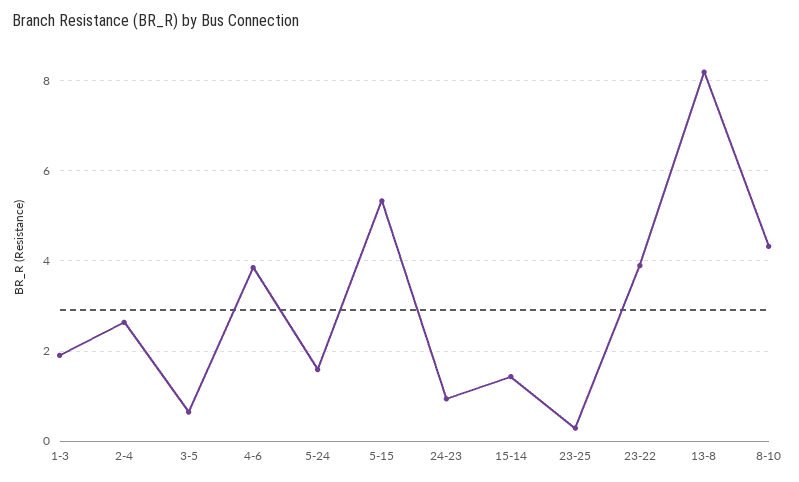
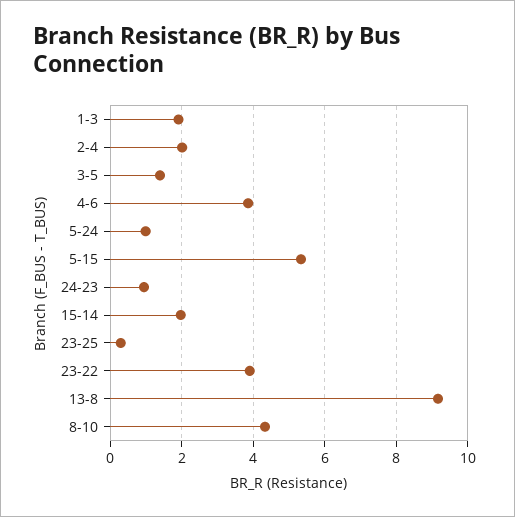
  {
    "1-3": 2,
-   "2-4": 2.6,
+   "2-4": 2,
-   "3-5": 0.6,
+   "3-5": 1.4,
    "4-6": 3.8,
-   "5-24": 1.6,
+   "5-24": 1,
    "5-15": 5.4,
    "24-23": 1,
-   "15-14": 1.4,
+   "15-14": 2,
    "23-25": 0.2,
    "23-22": 3.8,
-   "13-8": 8.2,
+   "13-8": 9.2,
    "8-10": 4.4
  }

